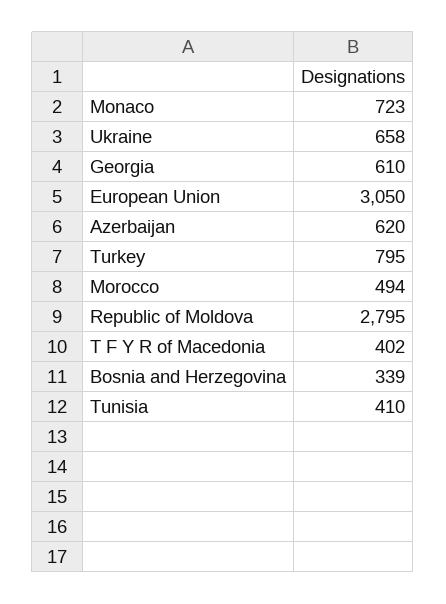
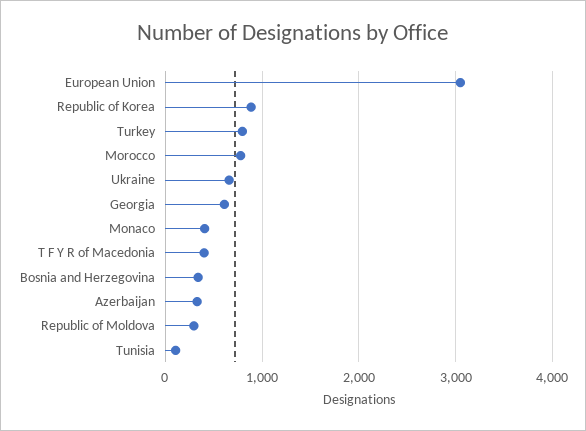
  {
-   "Monaco": 723,
+   "Monaco": 400,
    "Ukraine": 658,
    "Georgia": 610,
    "European Union": 3050,
-   "Azerbaijan": 620,
+   "Azerbaijan": 300,
    "Turkey": 795,
-   "Morocco": 494,
+   "Morocco": 800,
-   "Republic of Moldova": 2795,
+   "Republic of Moldova": 300,
    "T F Y R of Macedonia": 402,
    "Bosnia and Herzegovina": 339,
-   "Tunisia": 410
+   "Tunisia": 100,
+   "Republic of Korea": 900
  }

